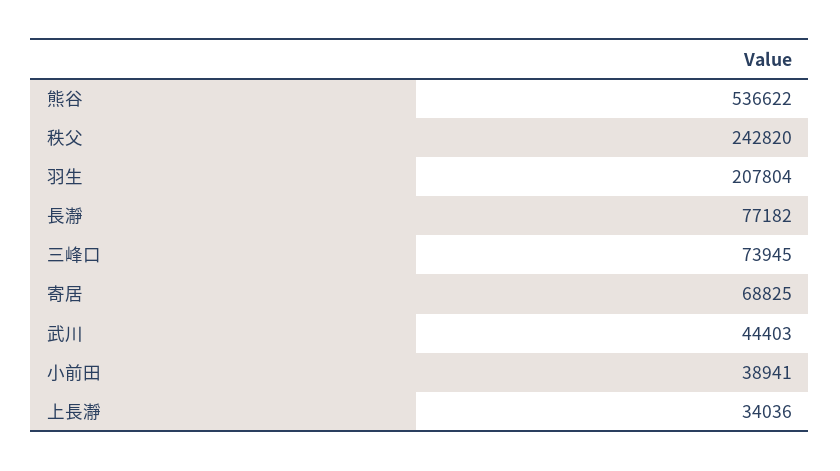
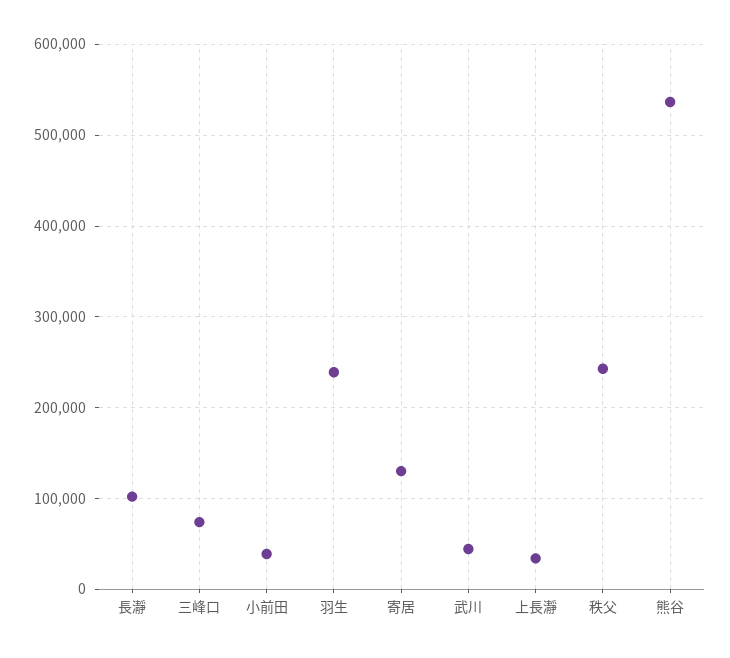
  {
    "熊谷": 536622,
    "秩父": 242820,
-   "羽生": 207804,
+   "羽生": 240000,
-   "長瀞": 77182,
+   "長瀞": 100000,
    "三峰口": 73945,
-   "寄居": 68825,
+   "寄居": 130000,
    "武川": 44403,
    "小前田": 38941,
    "上長瀞": 34036
  }

